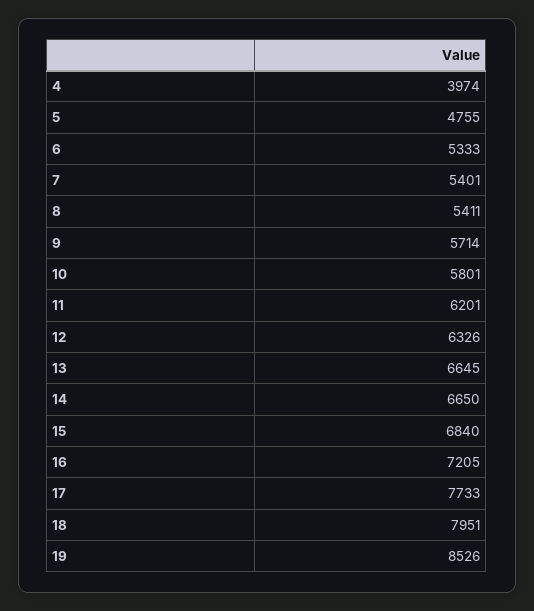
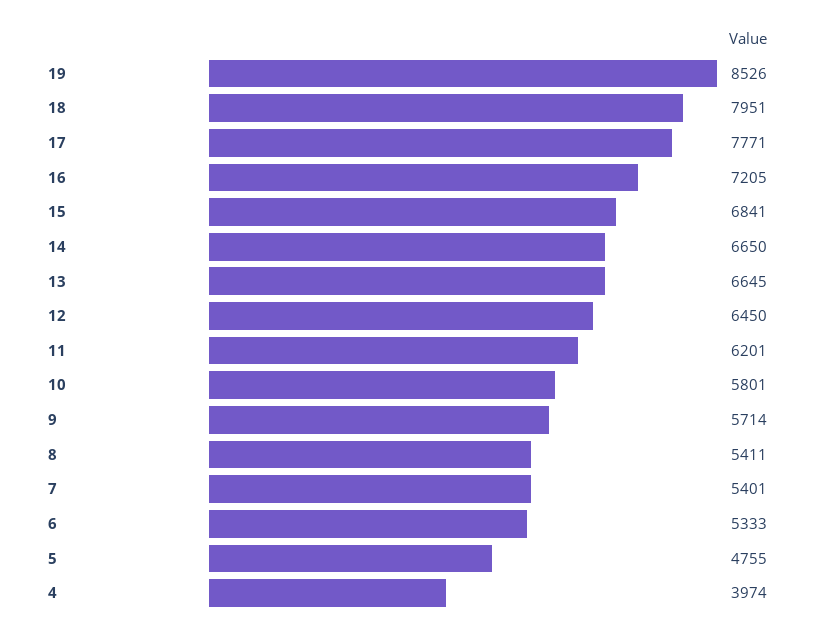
  {
    "4": 3974,
    "5": 4755,
    "6": 5333,
    "7": 5401,
    "8": 5411,
    "9": 5714,
    "10": 5801,
    "11": 6201,
-   "12": 6326,
+   "12": 6450,
    "13": 6645,
    "14": 6650,
-   "15": 6840,
+   "15": 6841,
    "16": 7205,
-   "17": 7733,
+   "17": 7771,
    "18": 7951,
    "19": 8526
  }

